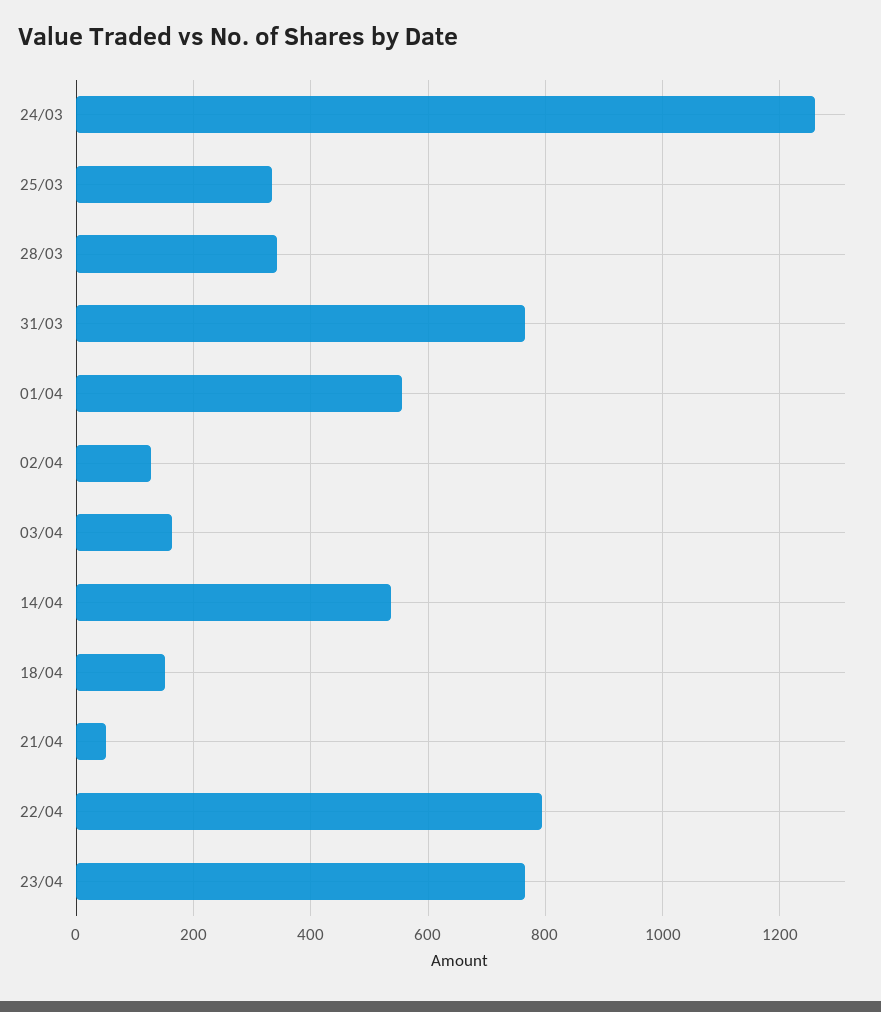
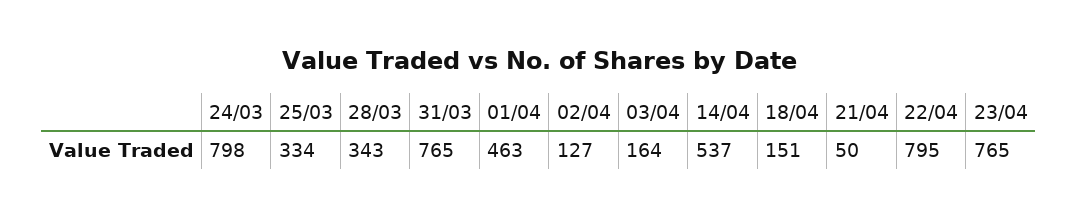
  {
-   "24/03": 1260,
+   "24/03": 798,
    "25/03": 334,
    "28/03": 343,
    "31/03": 765,
-   "01/04": 560,
+   "01/04": 463,
    "02/04": 127,
    "03/04": 164,
    "14/04": 537,
    "18/04": 151,
    "21/04": 50,
    "22/04": 795,
    "23/04": 765
  }

